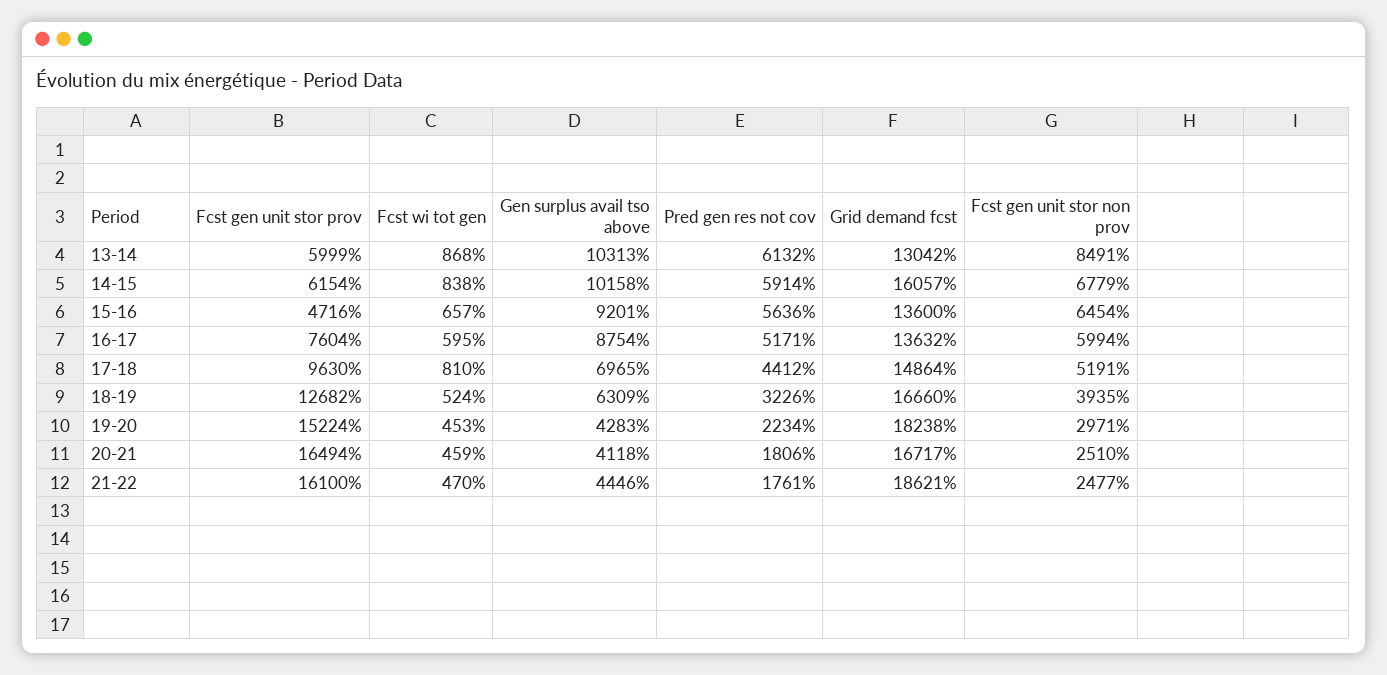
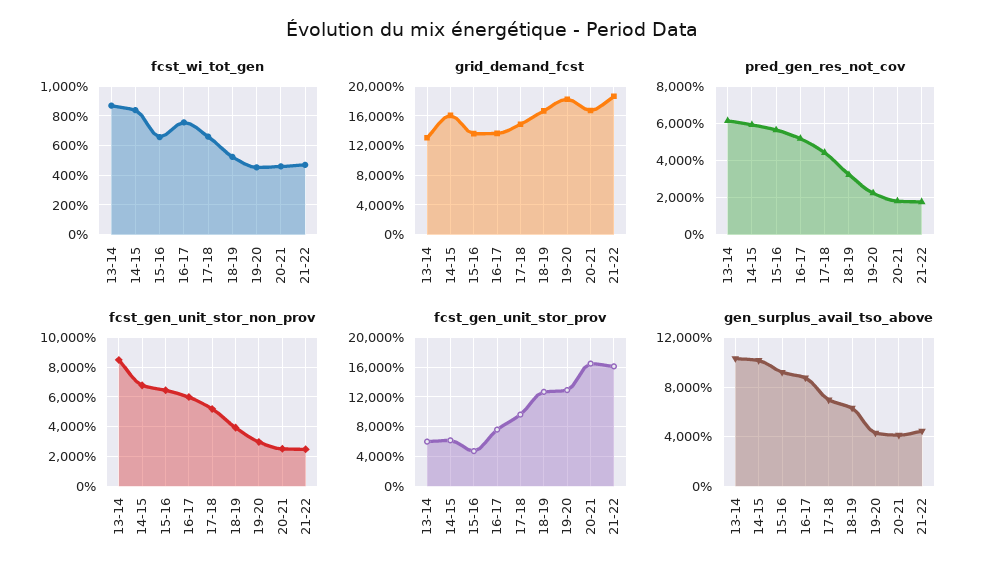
  {
    "Fcst gen unit stor prov": {
      "13-14": 5999,
      "14-15": 6154,
      "15-16": 4716,
      "16-17": 7604,
      "17-18": 9630,
      "18-19": 12682,
-     "19-20": 15224,
+     "19-20": 13000,
      "20-21": 16494,
      "21-22": 16100
    },
    "Fcst wi tot gen": {
      "13-14": 868,
      "14-15": 838,
      "15-16": 657,
-     "16-17": 595,
+     "16-17": 750,
-     "17-18": 810,
+     "17-18": 650,
      "18-19": 524,
      "19-20": 453,
      "20-21": 459,
      "21-22": 470
    },
    "Gen surplus avail tso above": {
      "13-14": 10313,
      "14-15": 10158,
      "15-16": 9201,
      "16-17": 8754,
      "17-18": 6965,
      "18-19": 6309,
      "19-20": 4283,
      "20-21": 4118,
      "21-22": 4446
    },
    "Pred gen res not cov": {
      "13-14": 6132,
      "14-15": 5914,
      "15-16": 5636,
      "16-17": 5171,
      "17-18": 4412,
      "18-19": 3226,
      "19-20": 2234,
      "20-21": 1806,
      "21-22": 1761
    },
    "Grid demand fcst": {
      "13-14": 13042,
      "14-15": 16057,
      "15-16": 13600,
      "16-17": 13632,
      "17-18": 14864,
      "18-19": 16660,
      "19-20": 18238,
      "20-21": 16717,
      "21-22": 18621
    },
    "Fcst gen unit stor non prov": {
      "13-14": 8491,
      "14-15": 6779,
      "15-16": 6454,
      "16-17": 5994,
      "17-18": 5191,
      "18-19": 3935,
      "19-20": 2971,
      "20-21": 2510,
      "21-22": 2477
    }
  }

